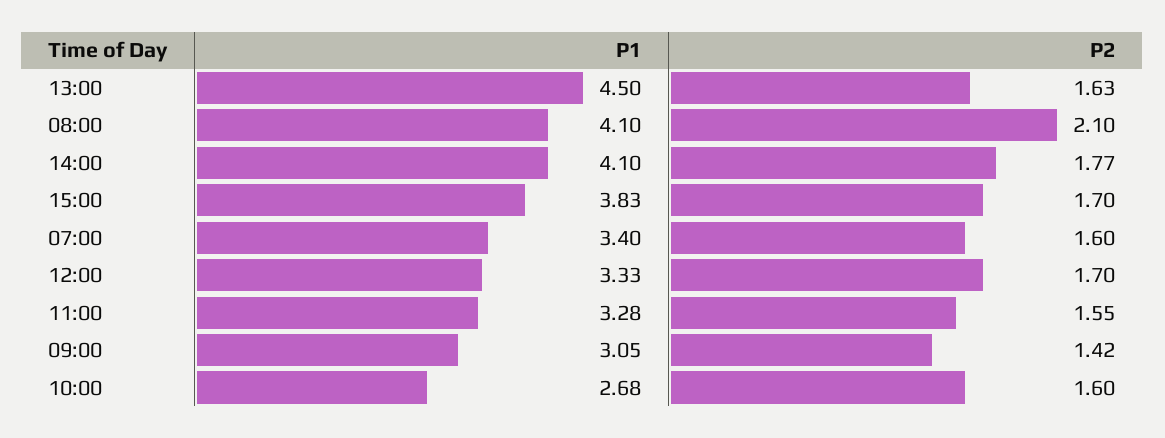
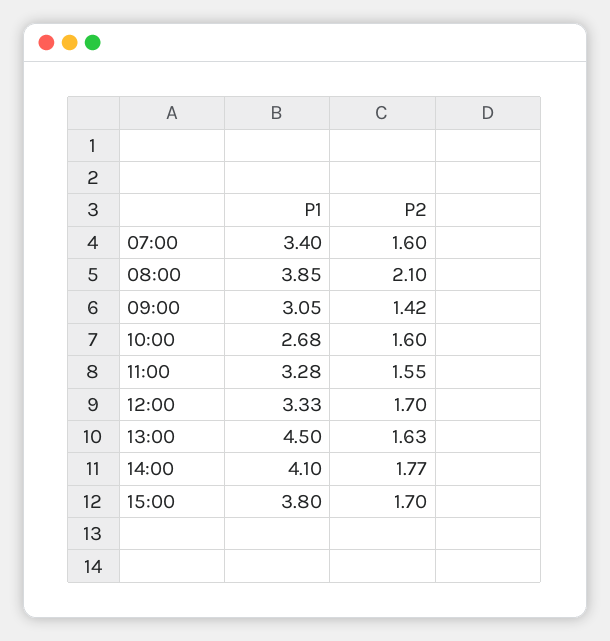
  {
    "P1": {
      "13:00": 4.5,
-     "08:00": 4.1,
+     "08:00": 3.85,
      "14:00": 4.1,
-     "15:00": 3.83,
+     "15:00": 3.8,
      "07:00": 3.4,
      "12:00": 3.33,
      "11:00": 3.28,
      "09:00": 3.05,
      "10:00": 2.68
    },
    "P2": {
      "13:00": 1.63,
      "08:00": 2.1,
      "14:00": 1.77,
      "15:00": 1.7,
      "07:00": 1.6,
      "12:00": 1.7,
      "11:00": 1.55,
      "09:00": 1.42,
      "10:00": 1.6
    }
  }

